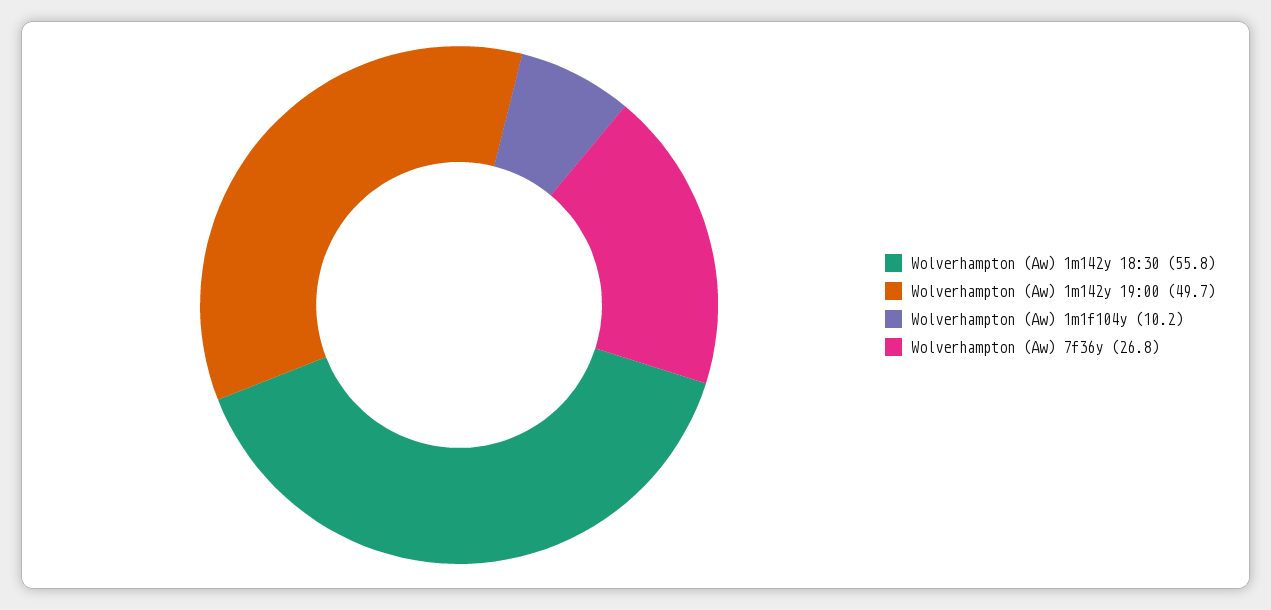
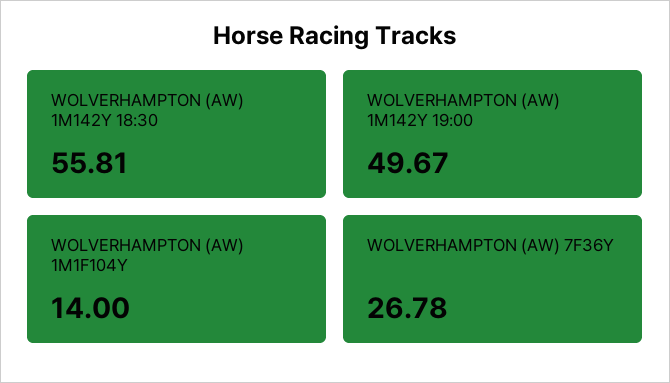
  {
    "Wolverhampton (Aw) 1m142y 18:30": 55.81,
    "Wolverhampton (Aw) 1m142y 19:00": 49.67,
-   "Wolverhampton (Aw) 1m1f104y": 10.2,
+   "Wolverhampton (Aw) 1m1f104y": 14,
    "Wolverhampton (Aw) 7f36y": 26.78
  }

